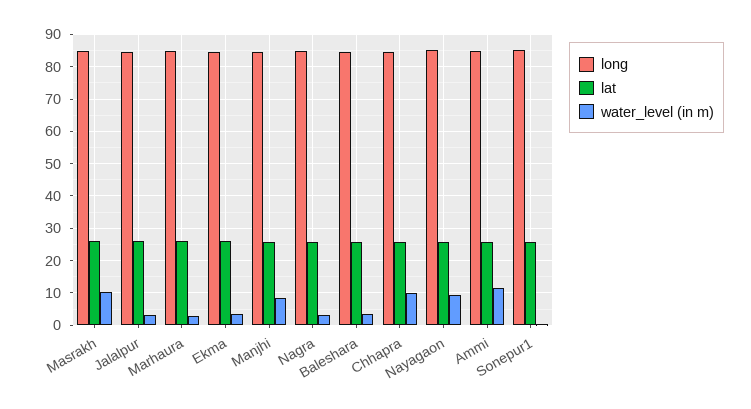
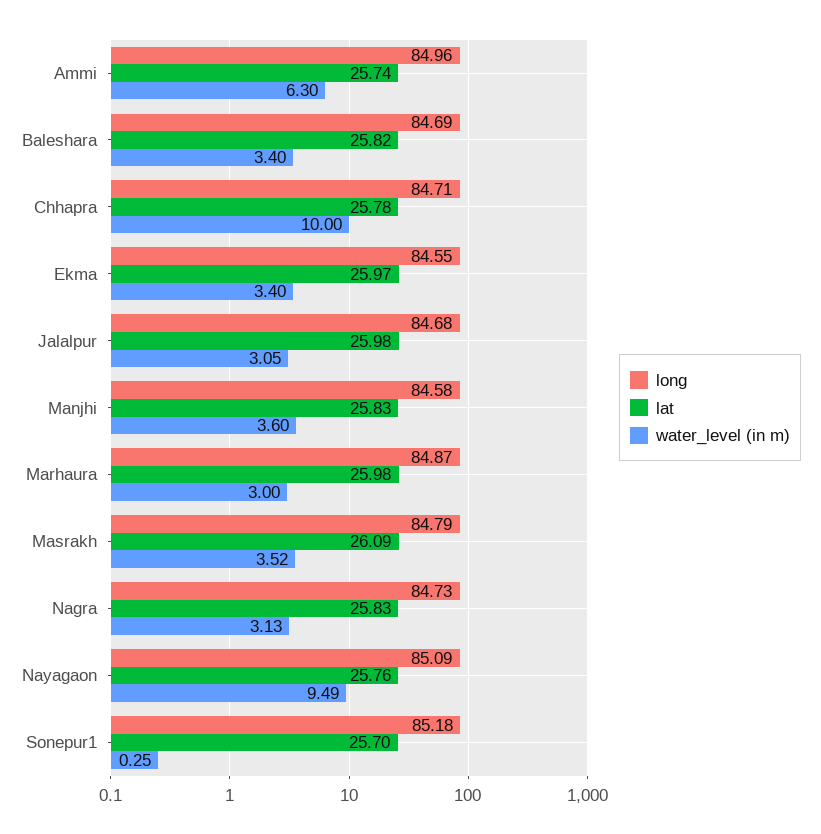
  {
    "long": {
      "Masrakh": 84.79,
      "Jalalpur": 84.68,
      "Marhaura": 84.87,
      "Ekma": 84.55,
      "Manjhi": 84.58,
      "Nagra": 84.73,
      "Baleshara": 84.69,
      "Chhapra": 84.71,
      "Nayagaon": 85.09,
      "Ammi": 84.96,
      "Sonepur1": 85.18
    },
    "lat": {
      "Masrakh": 26.09,
      "Jalalpur": 25.98,
      "Marhaura": 25.98,
      "Ekma": 25.97,
      "Manjhi": 25.83,
      "Nagra": 25.83,
      "Baleshara": 25.82,
      "Chhapra": 25.78,
      "Nayagaon": 25.76,
      "Ammi": 25.74,
      "Sonepur1": 25.7
    },
    "water_level (in m)": {
-     "Masrakh": 10,
+     "Masrakh": 3.52,
      "Jalalpur": 3.05,
      "Marhaura": 3,
      "Ekma": 3.4,
-     "Manjhi": 8,
+     "Manjhi": 3.6,
      "Nagra": 3.13,
      "Baleshara": 3.4,
      "Chhapra": 10,
      "Nayagaon": 9.49,
-     "Ammi": 12,
+     "Ammi": 6.3,
      "Sonepur1": 0.25
    }
  }

